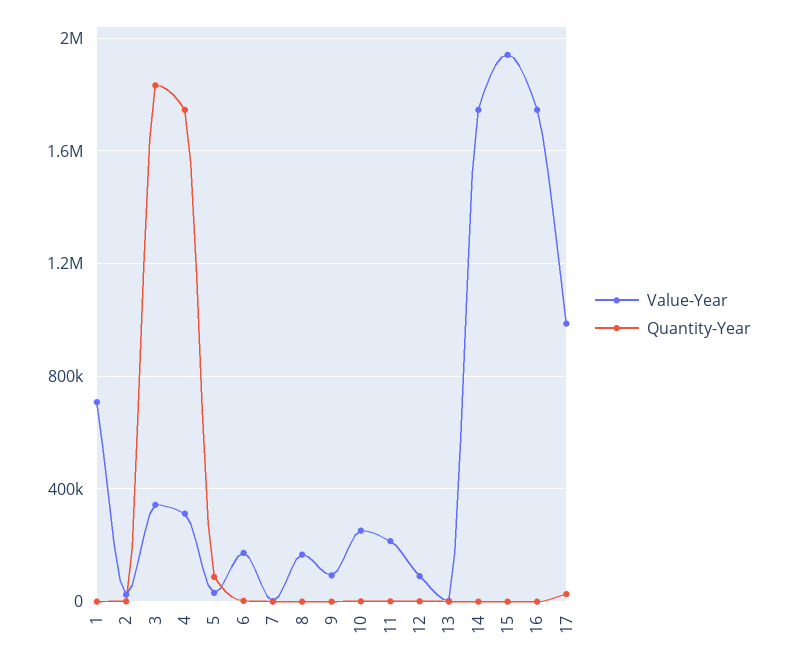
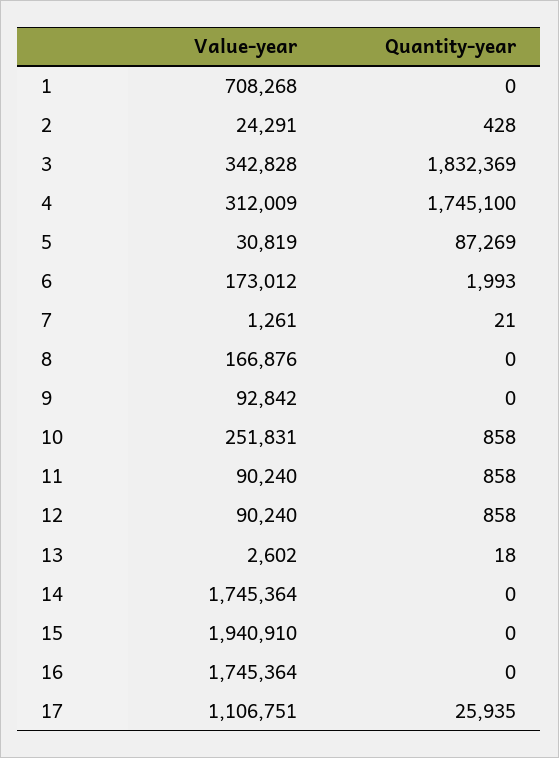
  {
    "Value-Year": {
      "1": 708268,
      "2": 24291,
      "3": 342828,
      "4": 312009,
      "5": 30819,
      "6": 173012,
      "7": 1261,
      "8": 166876,
      "9": 92842,
      "10": 251831,
-     "11": 200000,
+     "11": 90240,
      "12": 90240,
      "13": 2602,
      "14": 1745364,
      "15": 1940910,
      "16": 1745364,
-     "17": 1000000
+     "17": 1106751
    },
    "Quantity-Year": {
      "1": 0,
      "2": 428,
      "3": 1832369,
      "4": 1745100,
      "5": 87269,
      "6": 1993,
      "7": 21,
      "8": 0,
      "9": 0,
      "10": 858,
      "11": 858,
      "12": 858,
      "13": 18,
      "14": 0,
      "15": 0,
      "16": 0,
      "17": 25935
    }
  }

